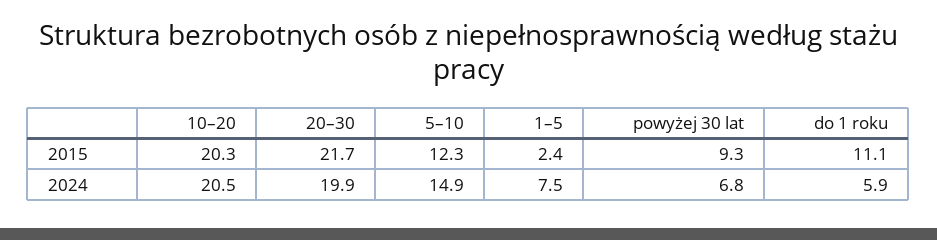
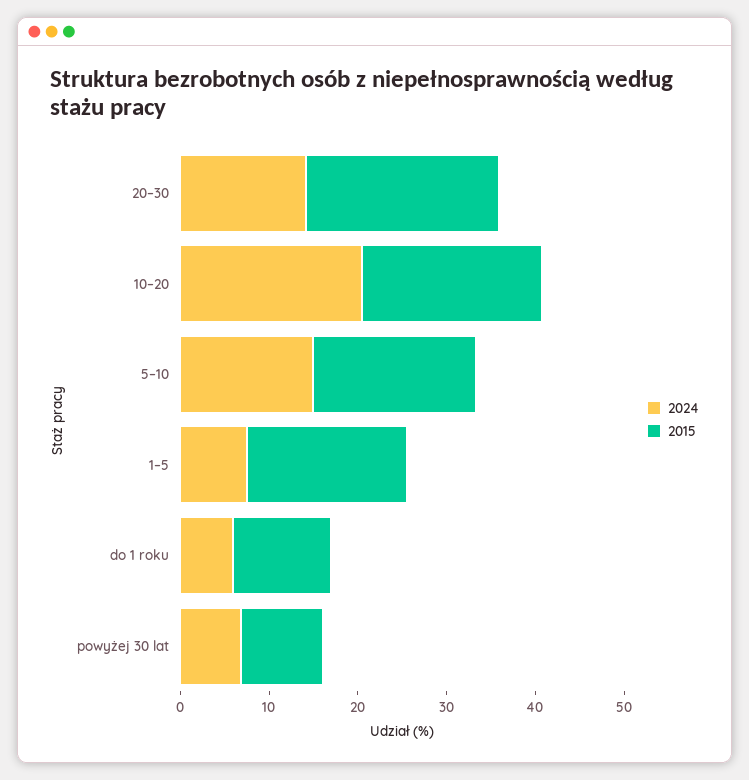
  {
    "2015": {
      "10–20": 20.3,
      "20–30": 21.7,
-     "5–10": 12.3,
+     "5–10": 18,
-     "1–5": 2.4,
+     "1–5": 18,
      "powyżej 30 lat": 9.3,
      "do 1 roku": 11.1
    },
    "2024": {
      "10–20": 20.5,
-     "20–30": 19.9,
+     "20–30": 14,
      "5–10": 14.9,
      "1–5": 7.5,
      "powyżej 30 lat": 6.8,
      "do 1 roku": 5.9
    }
  }

